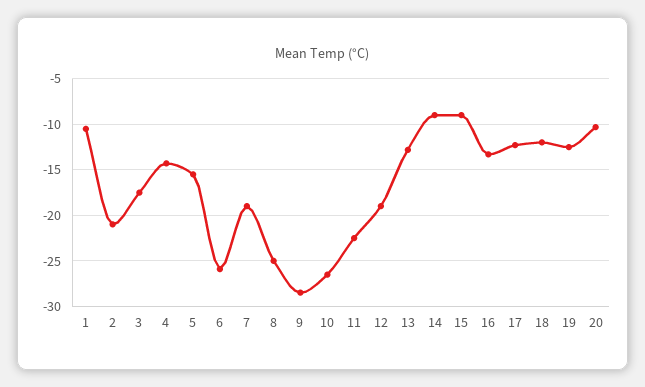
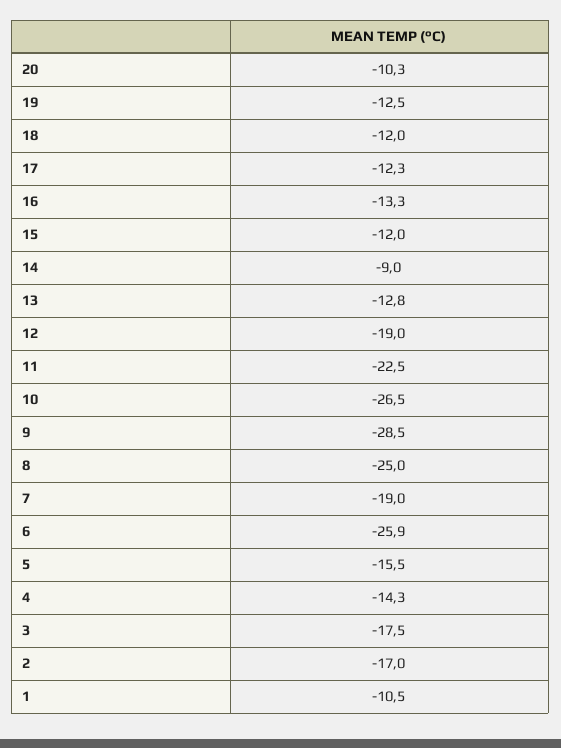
  {
    "1": -10.5,
-   "2": -21,
+   "2": -17,
    "3": -17.5,
    "4": -14.3,
    "5": -15.5,
    "6": -25.9,
    "7": -19,
    "8": -25,
    "9": -28.5,
    "10": -26.5,
    "11": -22.5,
    "12": -19,
    "13": -12.8,
    "14": -9,
-   "15": -9,
+   "15": -12,
    "16": -13.3,
    "17": -12.3,
    "18": -12,
    "19": -12.5,
    "20": -10.3
  }

